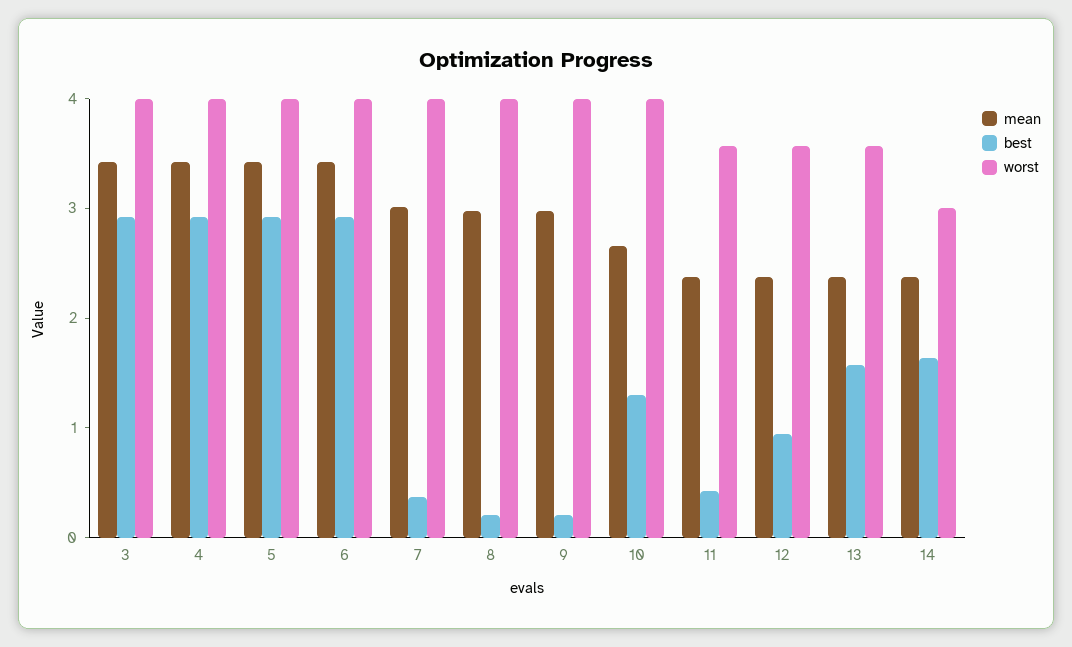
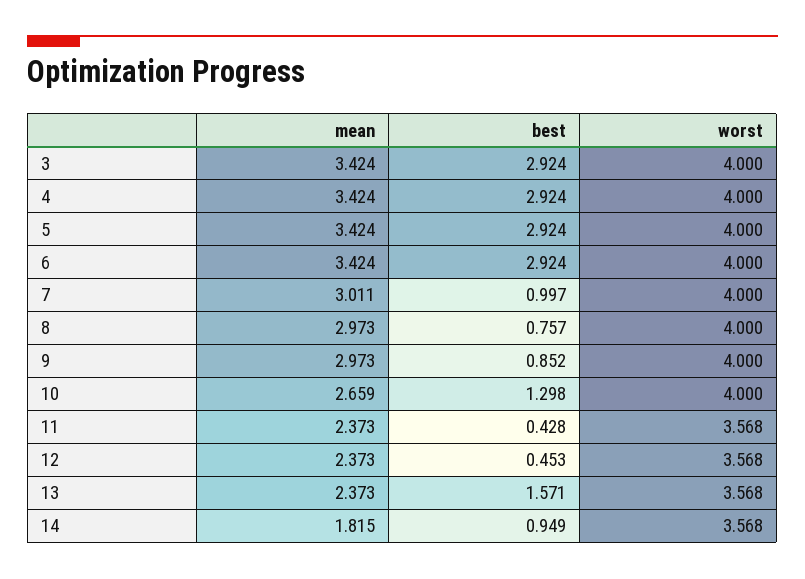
  {
    "mean": {
      "3": 3.424,
      "4": 3.424,
      "5": 3.424,
      "6": 3.424,
      "7": 3.011,
      "8": 2.973,
      "9": 2.973,
      "10": 2.659,
      "11": 2.373,
      "12": 2.373,
      "13": 2.373,
-     "14": 2.4
+     "14": 1.815
    },
    "best": {
      "3": 2.924,
      "4": 2.924,
      "5": 2.924,
      "6": 2.924,
-     "7": 0.4,
+     "7": 0.997,
-     "8": 0.2,
+     "8": 0.757,
-     "9": 0.2,
+     "9": 0.852,
      "10": 1.298,
      "11": 0.428,
-     "12": 1,
+     "12": 0.453,
      "13": 1.571,
-     "14": 1.6
+     "14": 0.949
    },
    "worst": {
      "3": 4,
      "4": 4,
      "5": 4,
      "6": 4,
      "7": 4,
      "8": 4,
      "9": 4,
      "10": 4,
      "11": 3.568,
      "12": 3.568,
      "13": 3.568,
-     "14": 3
+     "14": 3.568
    }
  }

